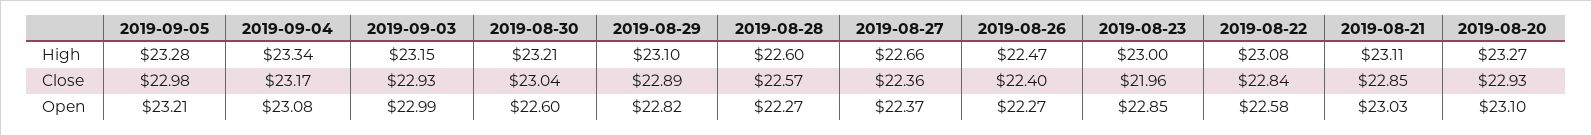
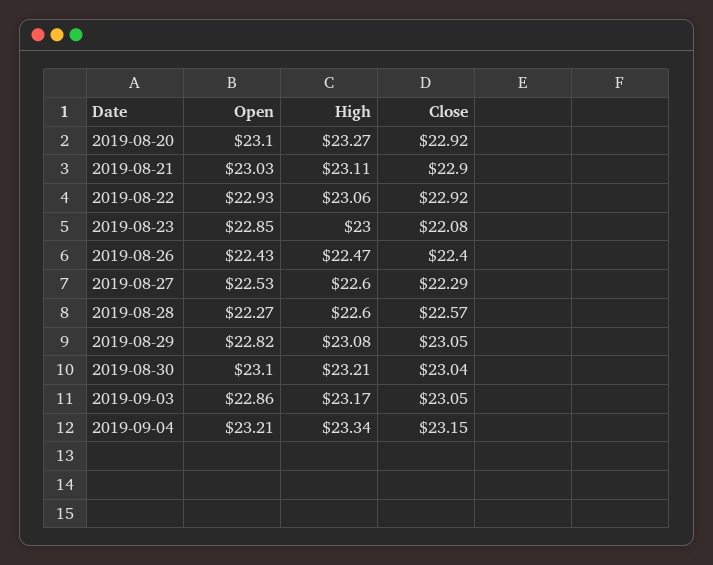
  {
-   "2019-09-05": {
-     "High": 23.28,
-     "Close": 22.98,
-     "Open": 23.21
-   },
    "2019-09-04": {
      "High": 23.34,
-     "Close": 23.17,
+     "Close": 23.15,
-     "Open": 23.08
+     "Open": 23.21
    },
    "2019-09-03": {
-     "High": 23.15,
+     "High": 23.17,
-     "Close": 22.93,
+     "Close": 23.05,
-     "Open": 22.99
+     "Open": 22.86
    },
    "2019-08-30": {
      "High": 23.21,
      "Close": 23.04,
-     "Open": 22.6
+     "Open": 23.1
    },
    "2019-08-29": {
-     "High": 23.1,
+     "High": 23.08,
-     "Close": 22.89,
+     "Close": 23.05,
      "Open": 22.82
    },
    "2019-08-28": {
      "High": 22.6,
      "Close": 22.57,
      "Open": 22.27
    },
    "2019-08-27": {
-     "High": 22.66,
+     "High": 22.6,
-     "Close": 22.36,
+     "Close": 22.29,
-     "Open": 22.37
+     "Open": 22.53
    },
    "2019-08-26": {
      "High": 22.47,
      "Close": 22.4,
-     "Open": 22.27
+     "Open": 22.43
    },
    "2019-08-23": {
      "High": 23,
-     "Close": 21.96,
+     "Close": 22.08,
      "Open": 22.85
    },
    "2019-08-22": {
-     "High": 23.08,
+     "High": 23.06,
-     "Close": 22.84,
+     "Close": 22.92,
-     "Open": 22.58
+     "Open": 22.93
    },
    "2019-08-21": {
      "High": 23.11,
-     "Close": 22.85,
+     "Close": 22.9,
      "Open": 23.03
    },
    "2019-08-20": {
      "High": 23.27,
-     "Close": 22.93,
+     "Close": 22.92,
      "Open": 23.1
    }
  }

